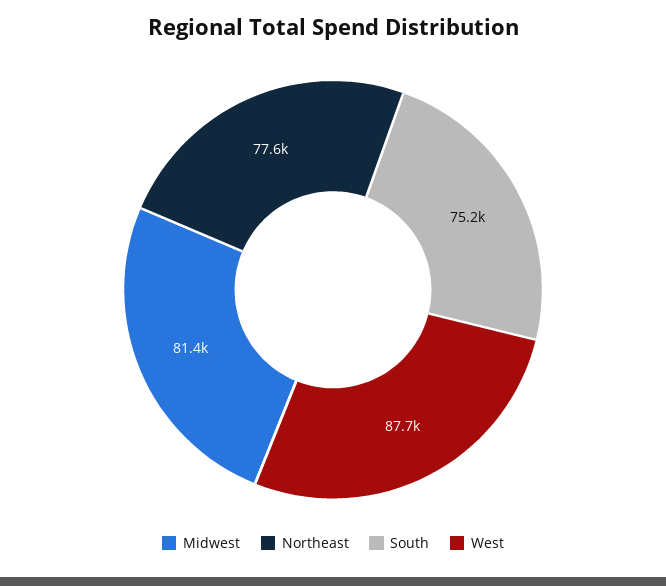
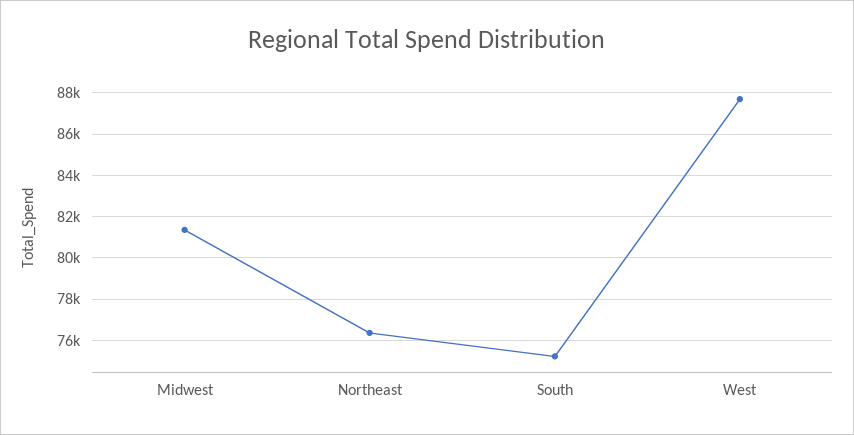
  {
    "Midwest": 81400,
-   "Northeast": 77600,
+   "Northeast": 76500,
    "South": 75200,
    "West": 87700
  }

